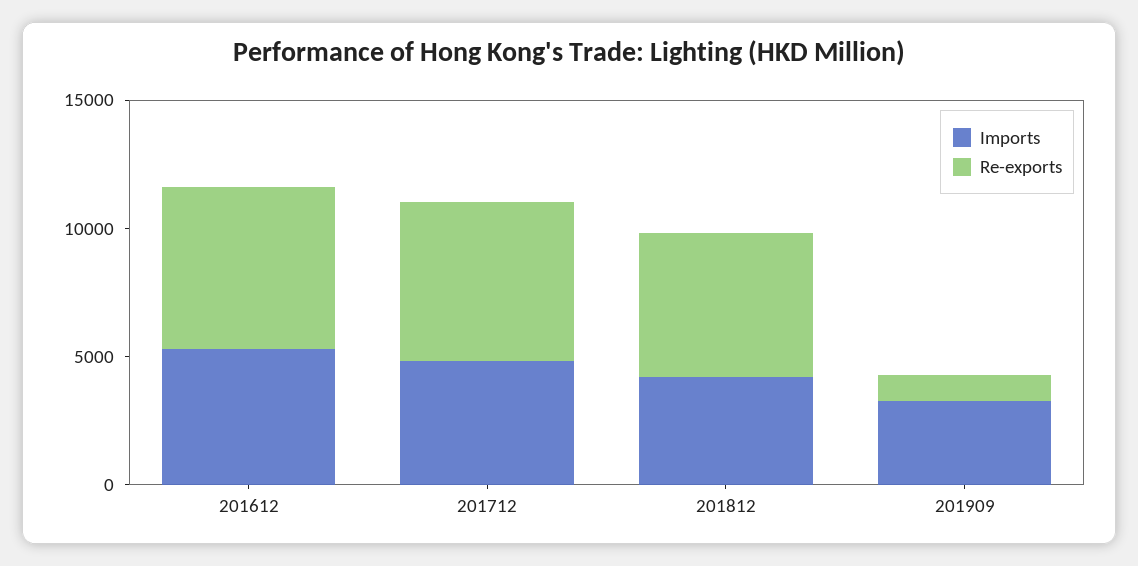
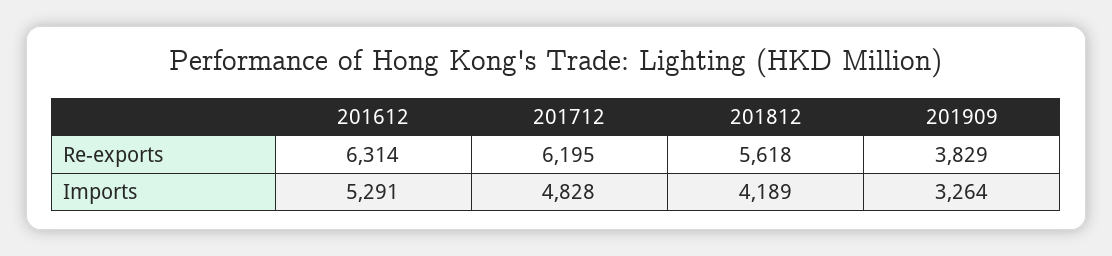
  {
    "Imports": {
      "201612": 5291,
      "201712": 4828,
      "201812": 4189,
      "201909": 3264
    },
    "Re-exports": {
      "201612": 6314,
      "201712": 6195,
      "201812": 5618,
-     "201909": 1000
+     "201909": 3829
    }
  }

